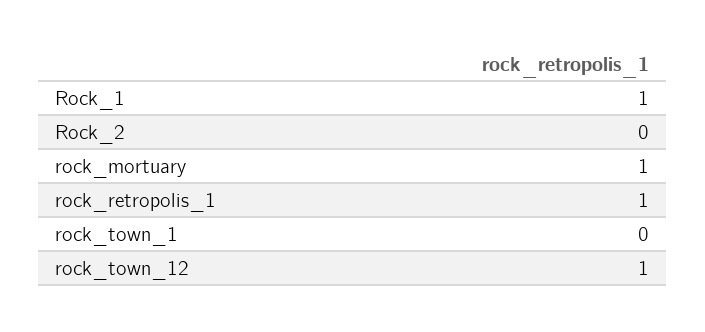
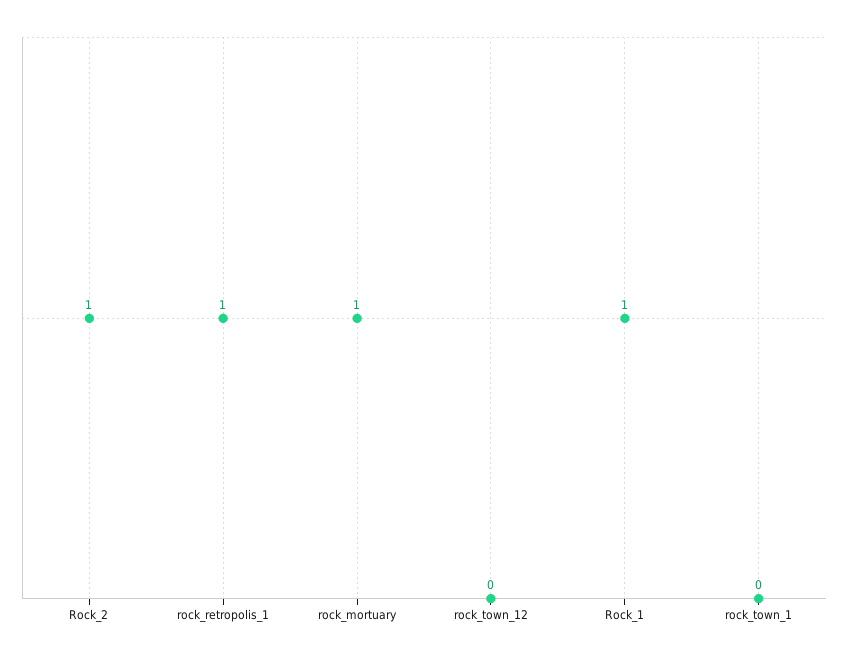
  {
    "Rock_1": 1,
-   "Rock_2": 0,
+   "Rock_2": 1,
    "rock_mortuary": 1,
    "rock_retropolis_1": 1,
    "rock_town_1": 0,
-   "rock_town_12": 1
+   "rock_town_12": 0
  }

